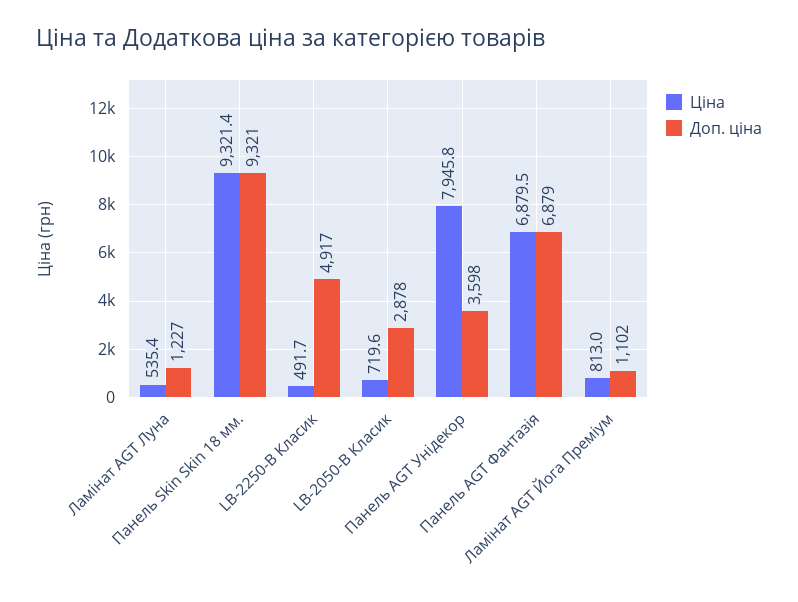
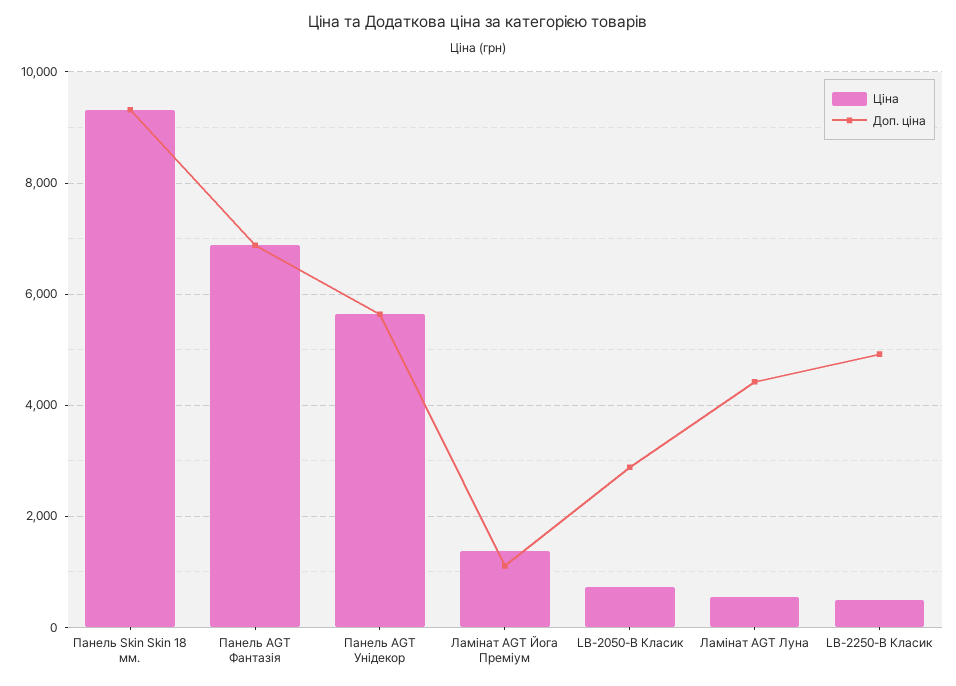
  {
    "Ціна": {
      "Ламінат AGT Луна": 535.4,
      "Панель Skin Skin 18 мм.": 9321.4,
      "LB-2250-В Класик": 491.7,
      "LB-2050-В Класик": 719.6,
-     "Панель AGT Унідекор": 7945.8,
+     "Панель AGT Унідекор": 5600,
      "Панель AGT Фантазія": 6879.5,
-     "Ламінат AGT Йога Преміум": 813
+     "Ламінат AGT Йога Преміум": 1400
    },
    "Доп. ціна": {
-     "Ламінат AGT Луна": 1227,
+     "Ламінат AGT Луна": 4400,
      "Панель Skin Skin 18 мм.": 9321,
      "LB-2250-В Класик": 4917,
      "LB-2050-В Класик": 2878,
-     "Панель AGT Унідекор": 3598,
+     "Панель AGT Унідекор": 5600,
      "Панель AGT Фантазія": 6879,
      "Ламінат AGT Йога Преміум": 1102
    }
  }

